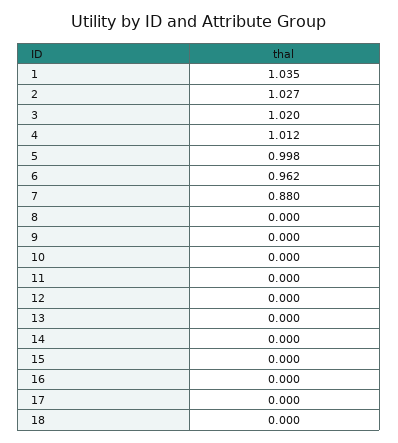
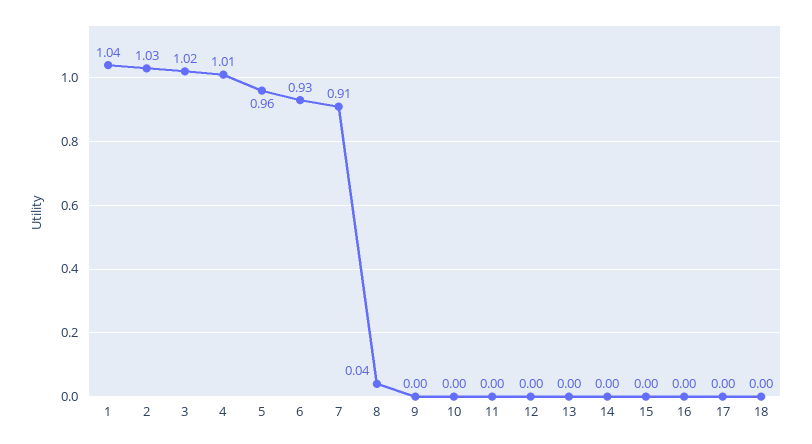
  {
    "1": 1.035,
    "2": 1.027,
    "3": 1.02,
    "4": 1.012,
-   "5": 0.998,
+   "5": 0.96,
-   "6": 0.962,
+   "6": 0.93,
-   "7": 0.88,
+   "7": 0.91,
-   "8": 0,
+   "8": 0.04,
    "9": 0,
    "10": 0,
    "11": 0,
    "12": 0,
    "13": 0,
    "14": 0,
    "15": 0,
    "16": 0,
    "17": 0,
    "18": 0
  }

